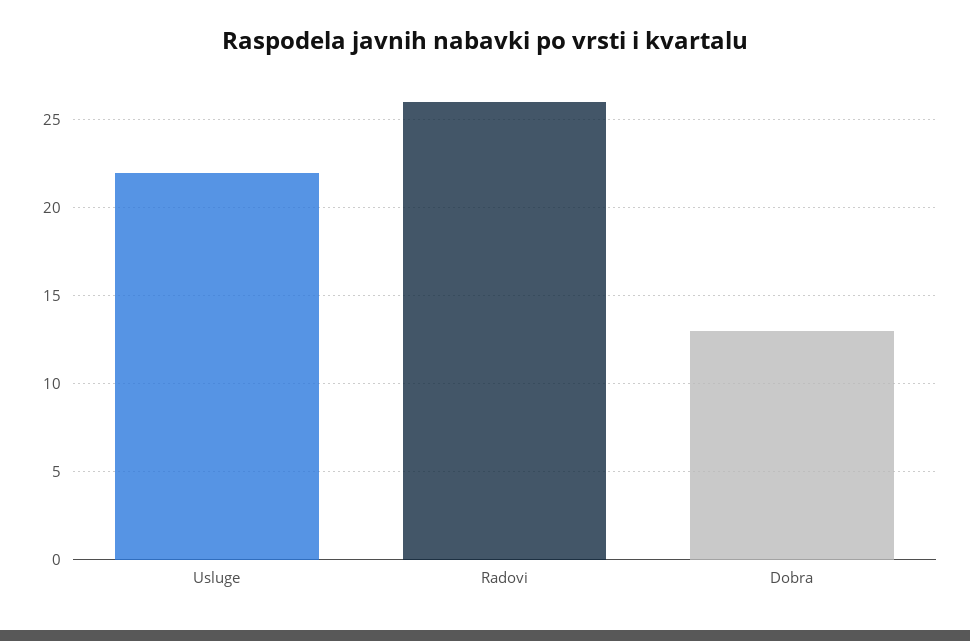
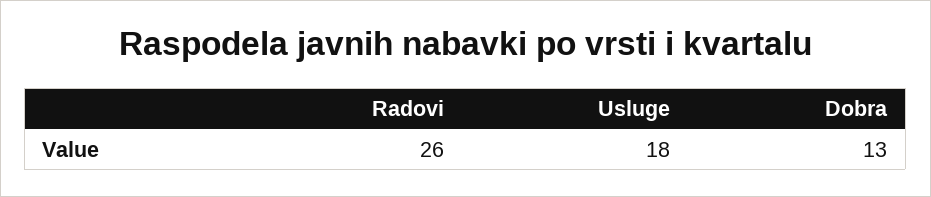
  {
-   "Usluge": 22,
+   "Usluge": 18,
    "Radovi": 26,
    "Dobra": 13
  }

